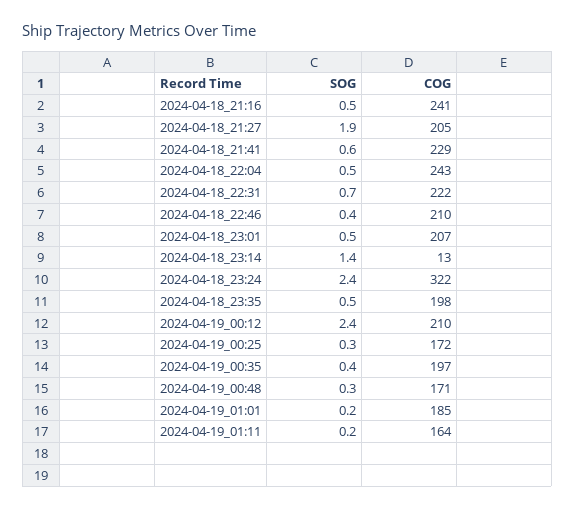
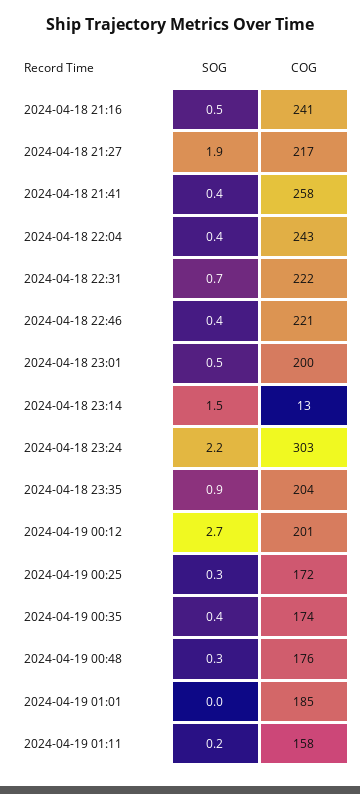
  {
    "SOG": {
      "2024-04-18_21:16": 0.5,
      "2024-04-18_21:27": 1.9,
-     "2024-04-18_21:41": 0.6,
+     "2024-04-18_21:41": 0.4,
-     "2024-04-18_22:04": 0.5,
+     "2024-04-18_22:04": 0.4,
      "2024-04-18_22:31": 0.7,
      "2024-04-18_22:46": 0.4,
      "2024-04-18_23:01": 0.5,
-     "2024-04-18_23:14": 1.4,
+     "2024-04-18_23:14": 1.5,
-     "2024-04-18_23:24": 2.4,
+     "2024-04-18_23:24": 2.2,
-     "2024-04-18_23:35": 0.5,
+     "2024-04-18_23:35": 0.9,
-     "2024-04-19_00:12": 2.4,
+     "2024-04-19_00:12": 2.7,
      "2024-04-19_00:25": 0.3,
      "2024-04-19_00:35": 0.4,
      "2024-04-19_00:48": 0.3,
-     "2024-04-19_01:01": 0.2,
+     "2024-04-19_01:01": 0,
      "2024-04-19_01:11": 0.2
    },
    "COG": {
      "2024-04-18_21:16": 241,
-     "2024-04-18_21:27": 205,
+     "2024-04-18_21:27": 217,
-     "2024-04-18_21:41": 229,
+     "2024-04-18_21:41": 258,
      "2024-04-18_22:04": 243,
      "2024-04-18_22:31": 222,
-     "2024-04-18_22:46": 210,
+     "2024-04-18_22:46": 221,
-     "2024-04-18_23:01": 207,
+     "2024-04-18_23:01": 200,
      "2024-04-18_23:14": 13,
-     "2024-04-18_23:24": 322,
+     "2024-04-18_23:24": 303,
-     "2024-04-18_23:35": 198,
+     "2024-04-18_23:35": 204,
-     "2024-04-19_00:12": 210,
+     "2024-04-19_00:12": 201,
      "2024-04-19_00:25": 172,
-     "2024-04-19_00:35": 197,
+     "2024-04-19_00:35": 174,
-     "2024-04-19_00:48": 171,
+     "2024-04-19_00:48": 176,
      "2024-04-19_01:01": 185,
-     "2024-04-19_01:11": 164
+     "2024-04-19_01:11": 158
    }
  }

